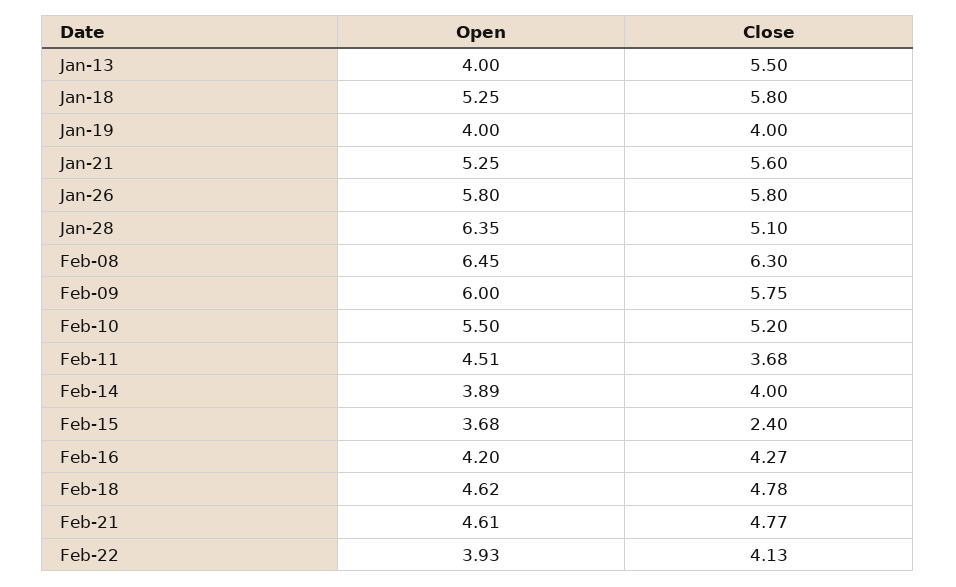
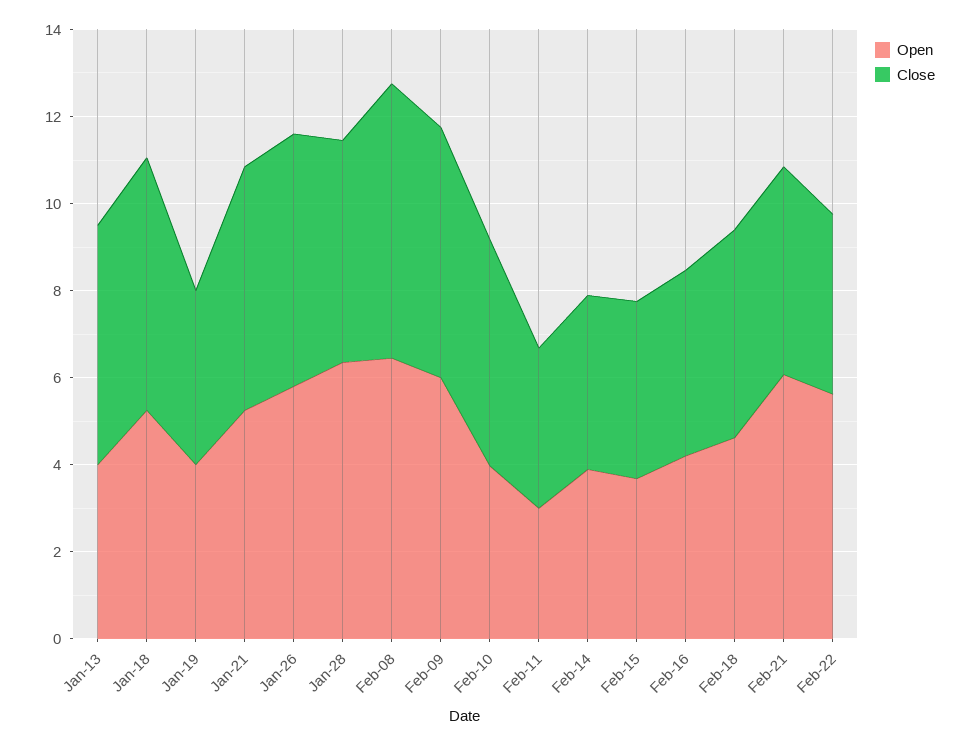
  {
    "Open": {
      "Jan-13": 4,
      "Jan-18": 5.25,
      "Jan-19": 4,
      "Jan-21": 5.25,
      "Jan-26": 5.8,
      "Jan-28": 6.35,
      "Feb-08": 6.45,
      "Feb-09": 6,
-     "Feb-10": 5.5,
+     "Feb-10": 4,
-     "Feb-11": 4.51,
+     "Feb-11": 3,
      "Feb-14": 3.89,
      "Feb-15": 3.68,
      "Feb-16": 4.2,
      "Feb-18": 4.62,
-     "Feb-21": 4.61,
+     "Feb-21": 6,
-     "Feb-22": 3.93
+     "Feb-22": 5.5
    },
    "Close": {
      "Jan-13": 5.5,
      "Jan-18": 5.8,
      "Jan-19": 4,
      "Jan-21": 5.6,
      "Jan-26": 5.8,
      "Jan-28": 5.1,
      "Feb-08": 6.3,
      "Feb-09": 5.75,
      "Feb-10": 5.2,
      "Feb-11": 3.68,
      "Feb-14": 4,
-     "Feb-15": 2.4,
+     "Feb-15": 4,
      "Feb-16": 4.27,
      "Feb-18": 4.78,
      "Feb-21": 4.77,
      "Feb-22": 4.13
    }
  }

